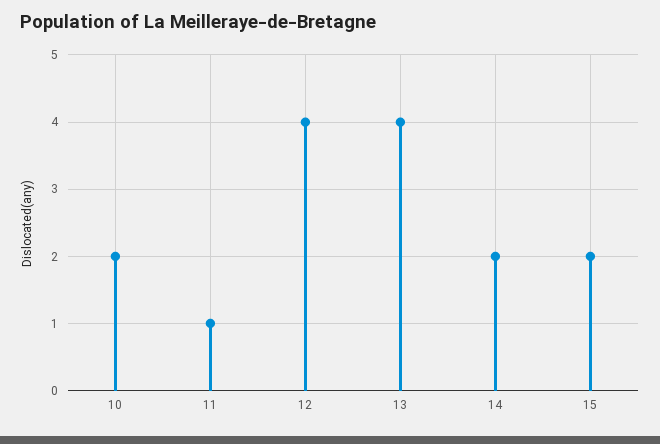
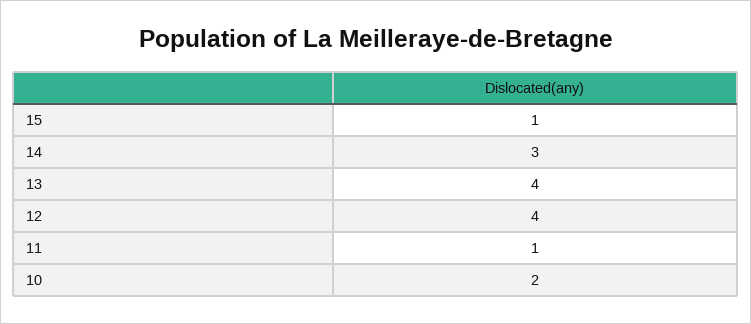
  {
    "10": 2,
    "11": 1,
    "12": 4,
    "13": 4,
-   "14": 2,
+   "14": 3,
-   "15": 2
+   "15": 1
  }

